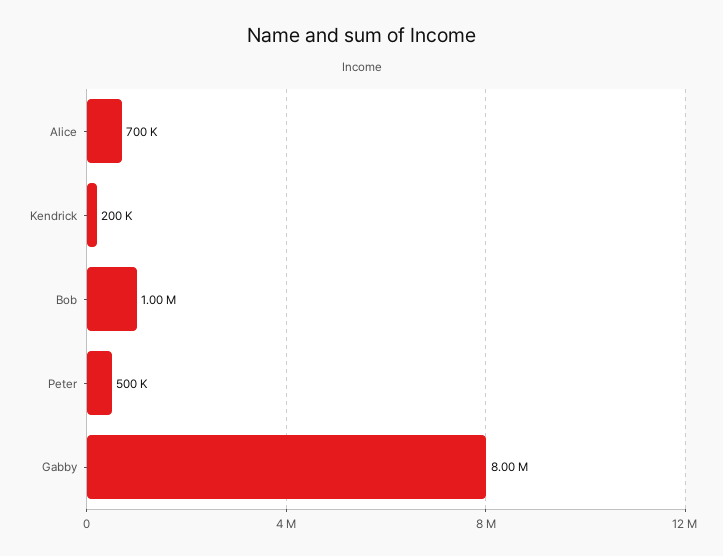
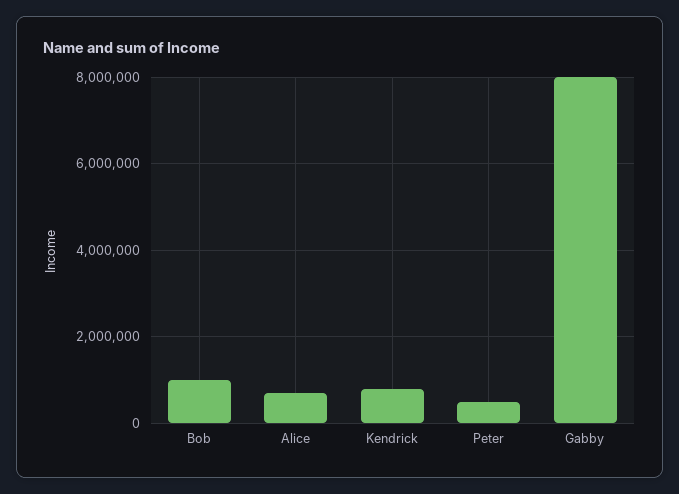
  {
    "Alice": 700000,
-   "Kendrick": 200000,
+   "Kendrick": 800000,
    "Bob": 1000000,
    "Peter": 500000,
    "Gabby": 8000000
  }

